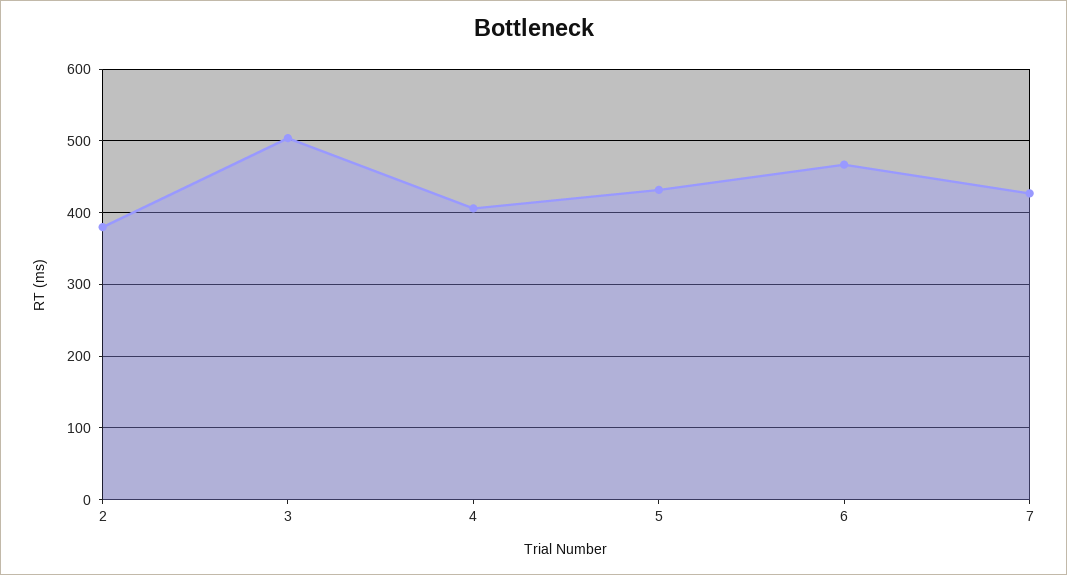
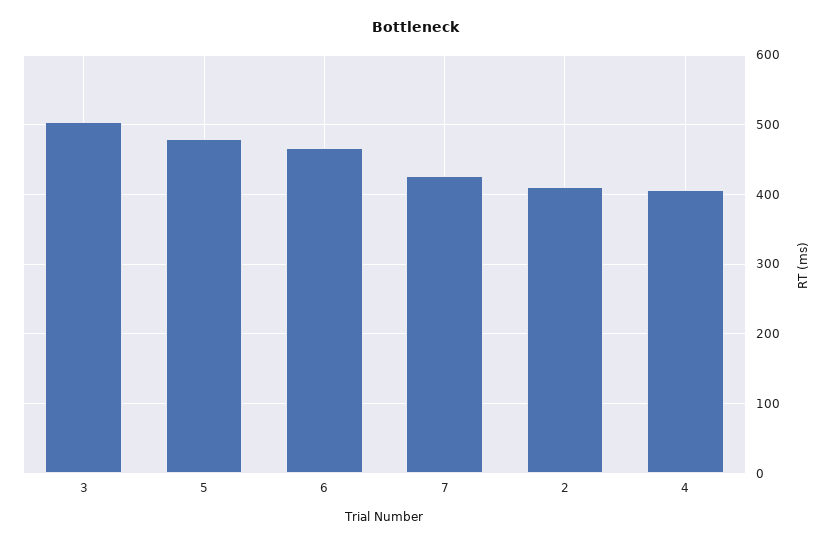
  {
-   "2": 380,
+   "2": 410,
    "3": 500,
    "4": 410,
-   "5": 430,
+   "5": 480,
    "6": 470,
    "7": 430
  }

